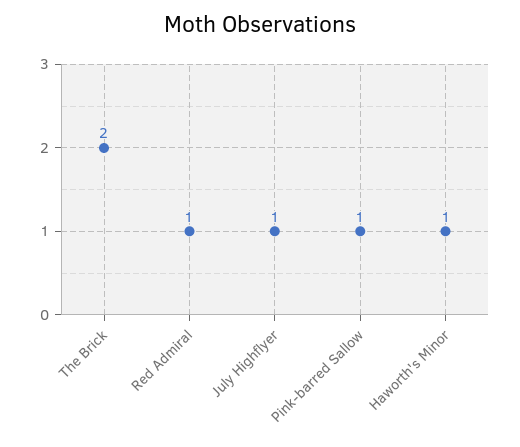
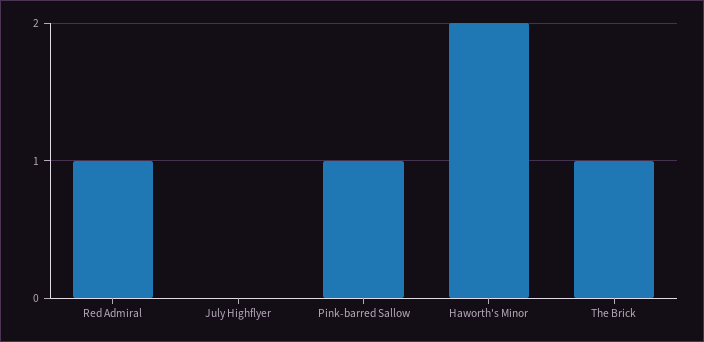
  {
-   "The Brick": 2,
+   "The Brick": 1,
    "Red Admiral": 1,
-   "July Highflyer": 1,
+   "July Highflyer": 0,
    "Pink-barred Sallow": 1,
-   "Haworth's Minor": 1
+   "Haworth's Minor": 2
  }

